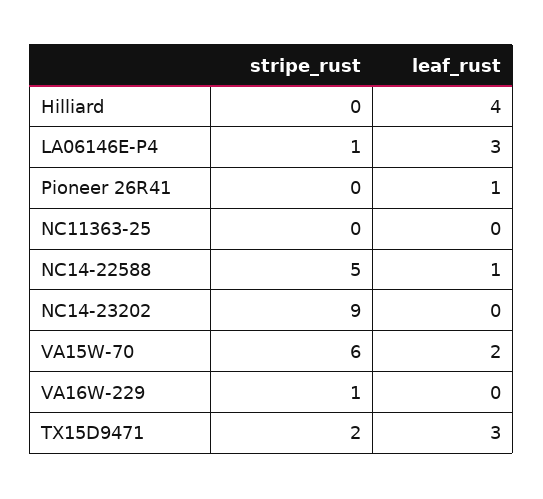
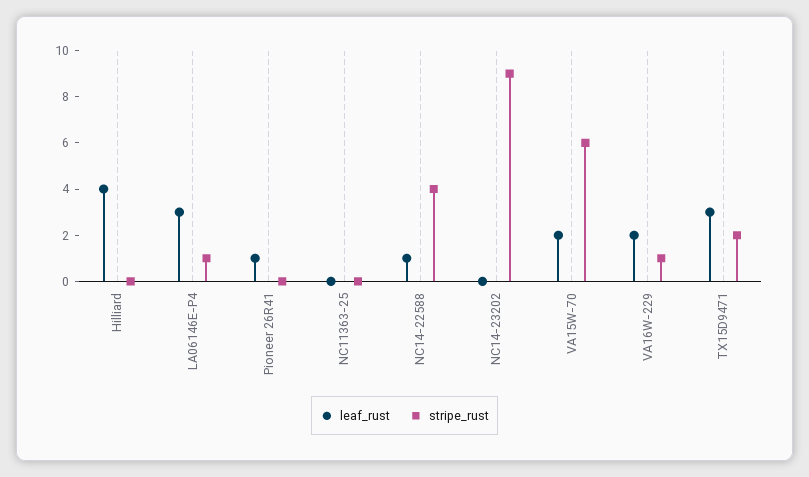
  {
    "stripe_rust": {
      "Hilliard": 0,
      "LA06146E-P4": 1,
      "Pioneer 26R41": 0,
      "NC11363-25": 0,
-     "NC14-22588": 5,
+     "NC14-22588": 4,
      "NC14-23202": 9,
      "VA15W-70": 6,
      "VA16W-229": 1,
      "TX15D9471": 2
    },
    "leaf_rust": {
      "Hilliard": 4,
      "LA06146E-P4": 3,
      "Pioneer 26R41": 1,
      "NC11363-25": 0,
      "NC14-22588": 1,
      "NC14-23202": 0,
      "VA15W-70": 2,
-     "VA16W-229": 0,
+     "VA16W-229": 2,
      "TX15D9471": 3
    }
  }

